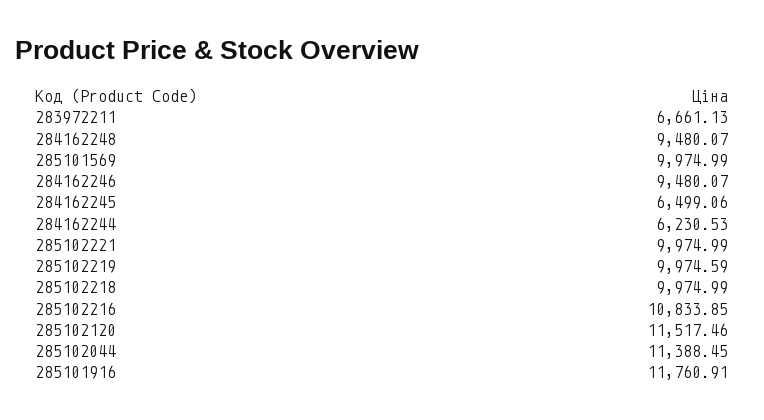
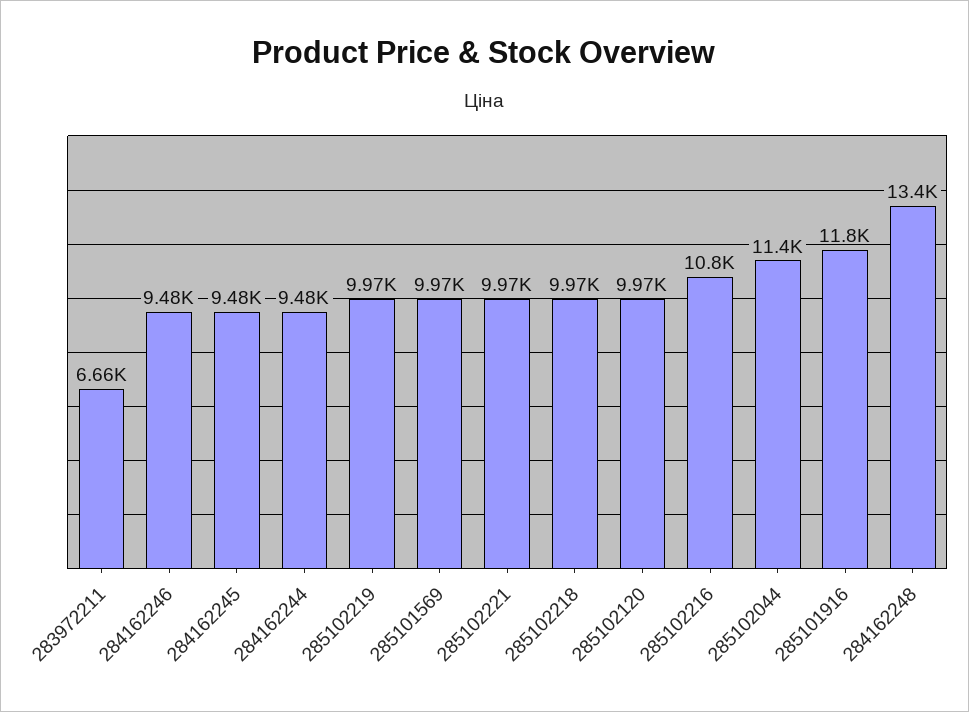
  {
    "283972211": 6661.13,
-   "284162248": 9480.07,
+   "284162248": 13400,
    "285101569": 9974.99,
    "284162246": 9480.07,
-   "284162245": 6499.06,
+   "284162245": 9480,
-   "284162244": 6230.53,
+   "284162244": 9480,
    "285102221": 9974.99,
    "285102219": 9974.59,
    "285102218": 9974.99,
    "285102216": 10833.85,
-   "285102120": 11517.46,
+   "285102120": 9970,
    "285102044": 11388.45,
    "285101916": 11760.91
  }

